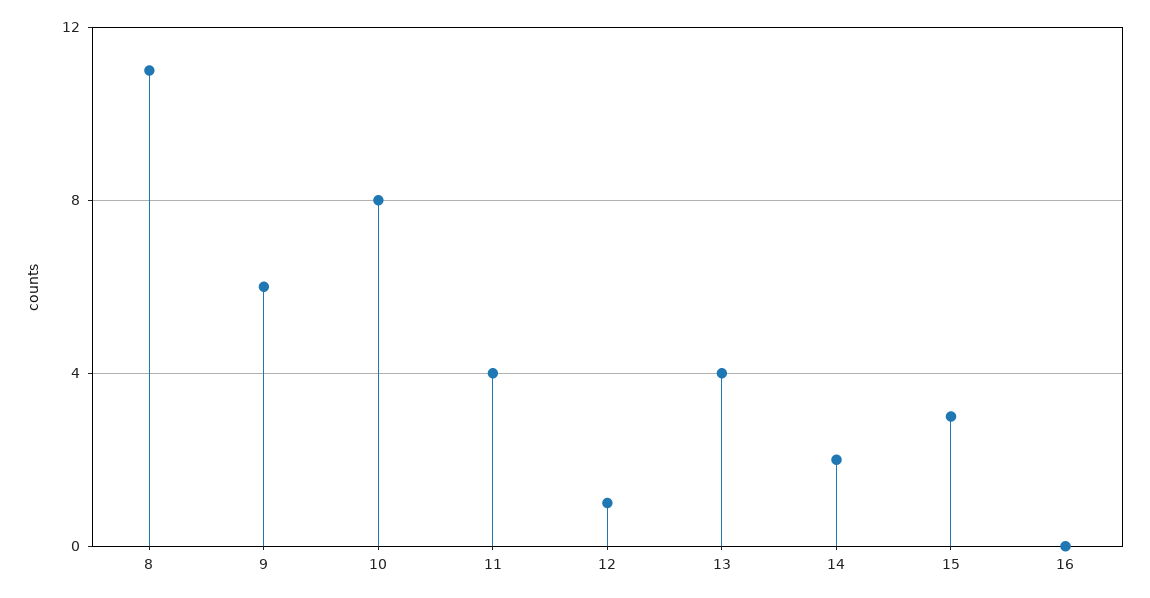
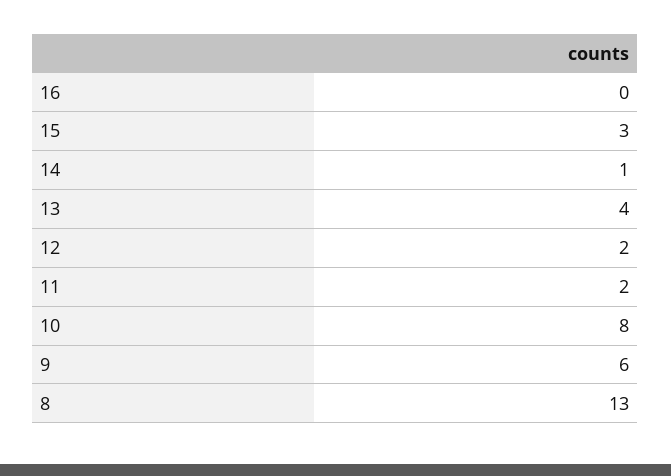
  {
-   "8": 11,
+   "8": 13,
    "9": 6,
    "10": 8,
-   "11": 4,
+   "11": 2,
-   "12": 1,
+   "12": 2,
    "13": 4,
-   "14": 2,
+   "14": 1,
    "15": 3,
    "16": 0
  }

